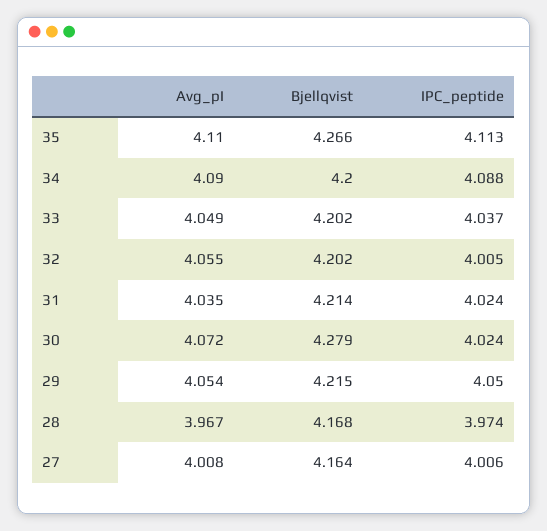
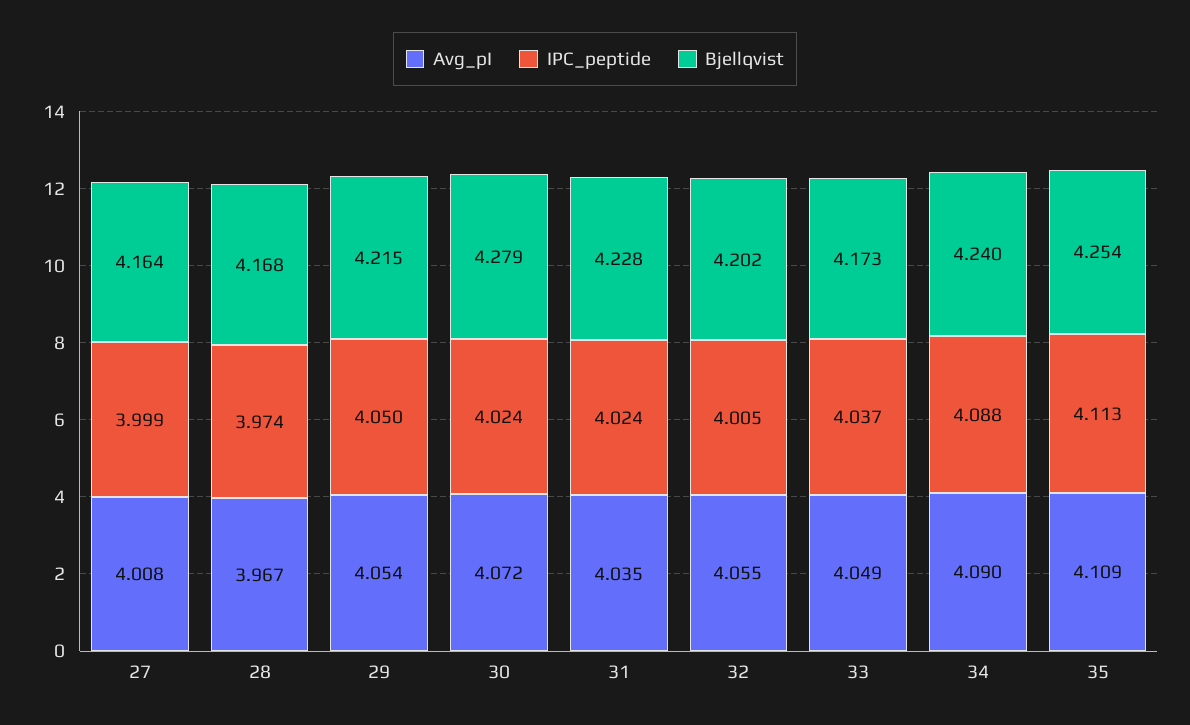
  {
    "Avg_pI": {
-     "35": 4.11,
+     "35": 4.109,
      "34": 4.09,
      "33": 4.049,
      "32": 4.055,
      "31": 4.035,
      "30": 4.072,
      "29": 4.054,
      "28": 3.967,
      "27": 4.008
    },
    "Bjellqvist": {
-     "35": 4.266,
+     "35": 4.254,
-     "34": 4.2,
+     "34": 4.24,
-     "33": 4.202,
+     "33": 4.173,
      "32": 4.202,
-     "31": 4.214,
+     "31": 4.228,
      "30": 4.279,
      "29": 4.215,
      "28": 4.168,
      "27": 4.164
    },
    "IPC_peptide": {
      "35": 4.113,
      "34": 4.088,
      "33": 4.037,
      "32": 4.005,
      "31": 4.024,
      "30": 4.024,
      "29": 4.05,
      "28": 3.974,
-     "27": 4.006
+     "27": 3.999
    }
  }

